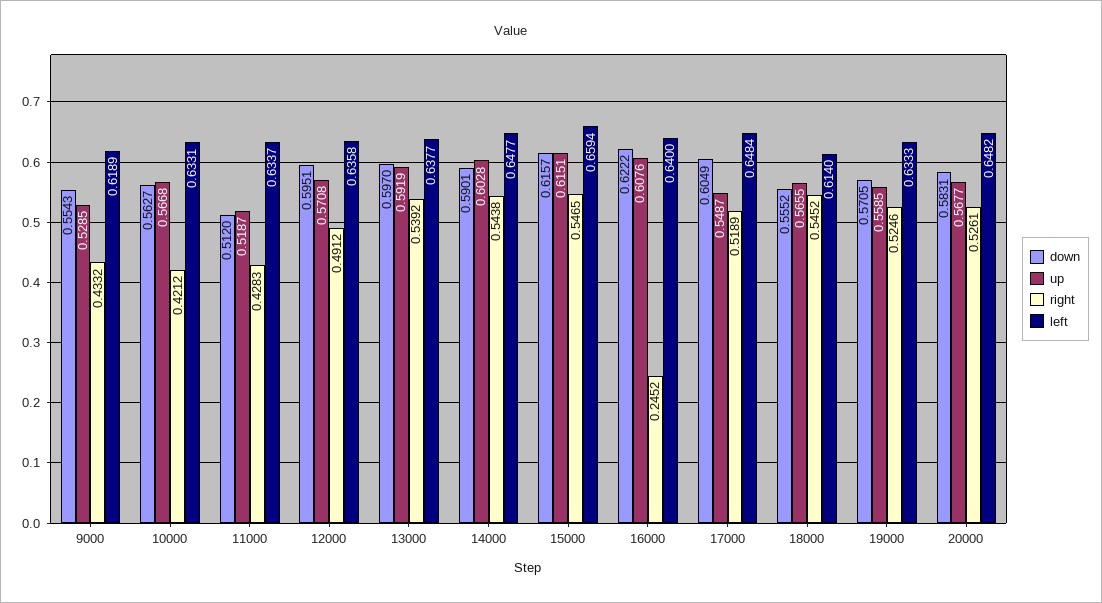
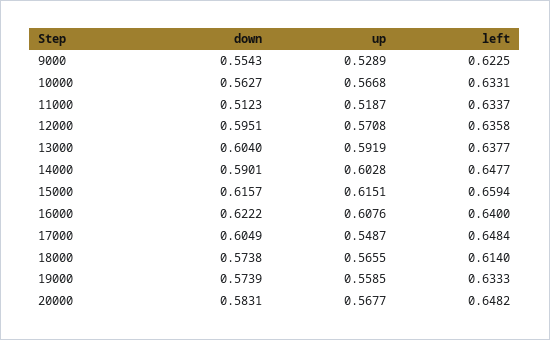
  {
    "down": {
      "9000": 0.5543,
      "10000": 0.5627,
-     "11000": 0.512,
+     "11000": 0.5123,
      "12000": 0.5951,
-     "13000": 0.597,
+     "13000": 0.604,
      "14000": 0.5901,
      "15000": 0.6157,
      "16000": 0.6222,
      "17000": 0.6049,
-     "18000": 0.5552,
+     "18000": 0.5738,
-     "19000": 0.5705,
+     "19000": 0.5739,
      "20000": 0.5831
    },
    "up": {
-     "9000": 0.5285,
+     "9000": 0.5289,
      "10000": 0.5668,
      "11000": 0.5187,
      "12000": 0.5708,
      "13000": 0.5919,
      "14000": 0.6028,
      "15000": 0.6151,
      "16000": 0.6076,
      "17000": 0.5487,
      "18000": 0.5655,
      "19000": 0.5585,
      "20000": 0.5677
    },
-   "right": {
-     "9000": 0.4332,
-     "10000": 0.4212,
-     "11000": 0.4283,
-     "12000": 0.4912,
-     "13000": 0.5392,
-     "14000": 0.5438,
-     "15000": 0.5465,
-     "16000": 0.2452,
-     "17000": 0.5189,
-     "18000": 0.5452,
-     "19000": 0.5246,
-     "20000": 0.5261
-   },
    "left": {
-     "9000": 0.6189,
+     "9000": 0.6225,
      "10000": 0.6331,
      "11000": 0.6337,
      "12000": 0.6358,
      "13000": 0.6377,
      "14000": 0.6477,
      "15000": 0.6594,
      "16000": 0.64,
      "17000": 0.6484,
      "18000": 0.614,
      "19000": 0.6333,
      "20000": 0.6482
    }
  }

